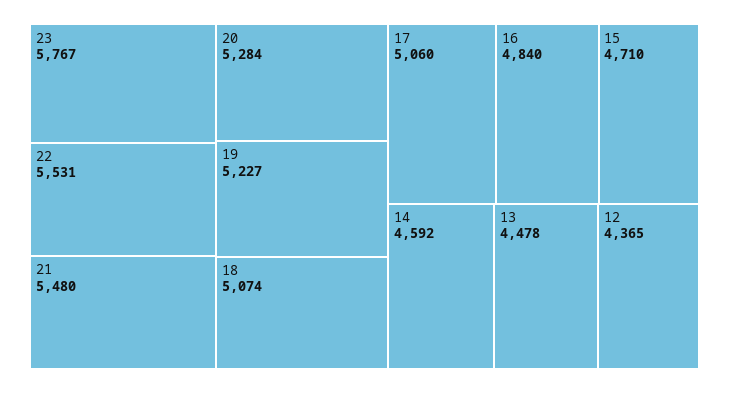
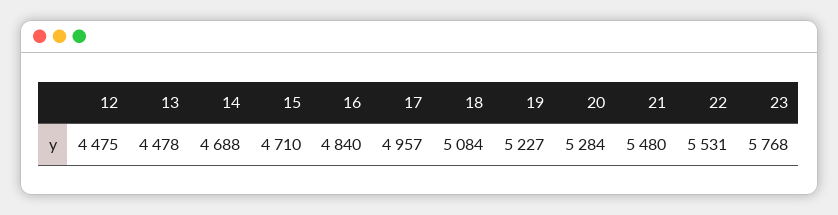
  {
-   "23": 5767,
+   "23": 5768,
    "22": 5531,
    "21": 5480,
    "20": 5284,
    "19": 5227,
-   "18": 5074,
+   "18": 5084,
-   "17": 5060,
+   "17": 4957,
    "16": 4840,
    "15": 4710,
-   "14": 4592,
+   "14": 4688,
    "13": 4478,
-   "12": 4365
+   "12": 4475
  }

